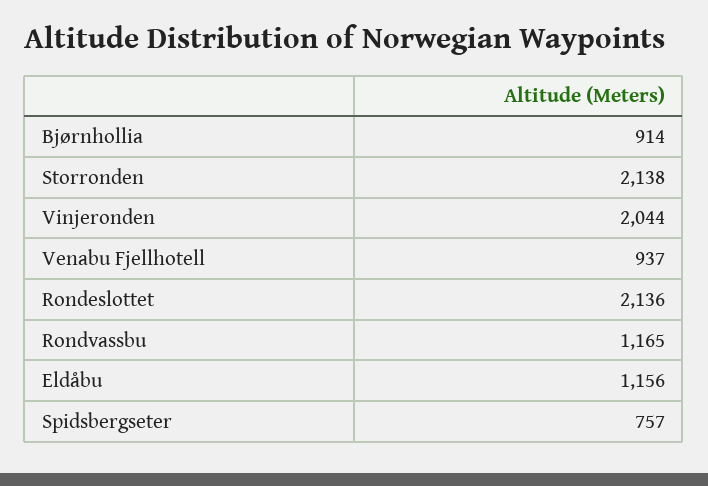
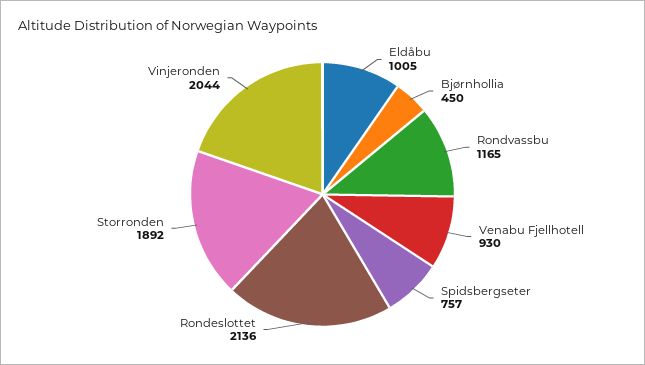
  {
-   "Bjørnhollia": 914,
+   "Bjørnhollia": 450,
-   "Storronden": 2138,
+   "Storronden": 1892,
    "Vinjeronden": 2044,
-   "Venabu Fjellhotell": 937,
+   "Venabu Fjellhotell": 930,
    "Rondeslottet": 2136,
    "Rondvassbu": 1165,
-   "Eldåbu": 1156,
+   "Eldåbu": 1005,
    "Spidsbergseter": 757
  }

